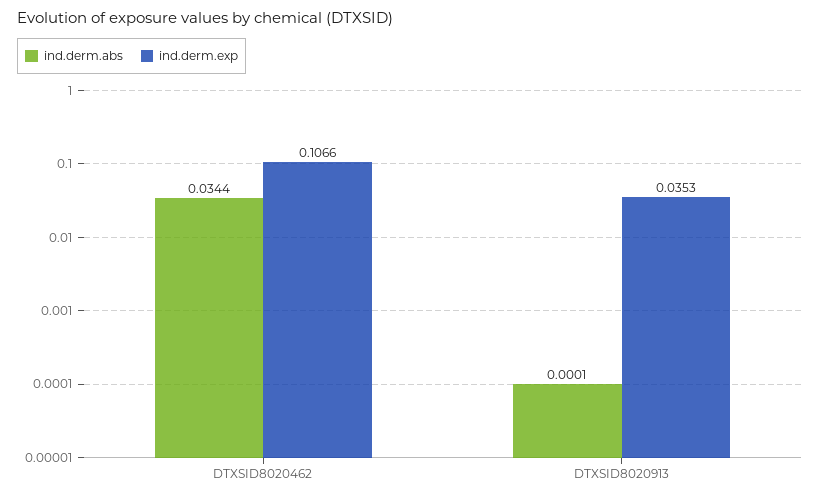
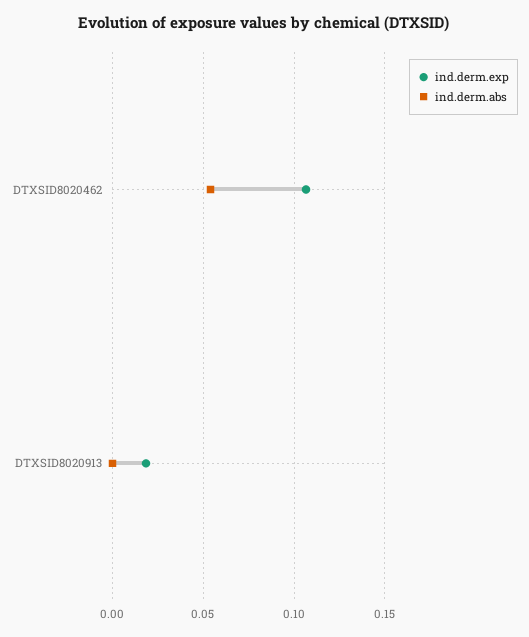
  {
    "ind.derm.abs": {
-     "DTXSID8020462": 0.0344,
+     "DTXSID8020462": 0.055,
      "DTXSID8020913": 0.0001
    },
    "ind.derm.exp": {
      "DTXSID8020462": 0.1066,
-     "DTXSID8020913": 0.0353
+     "DTXSID8020913": 0.02
    }
  }

